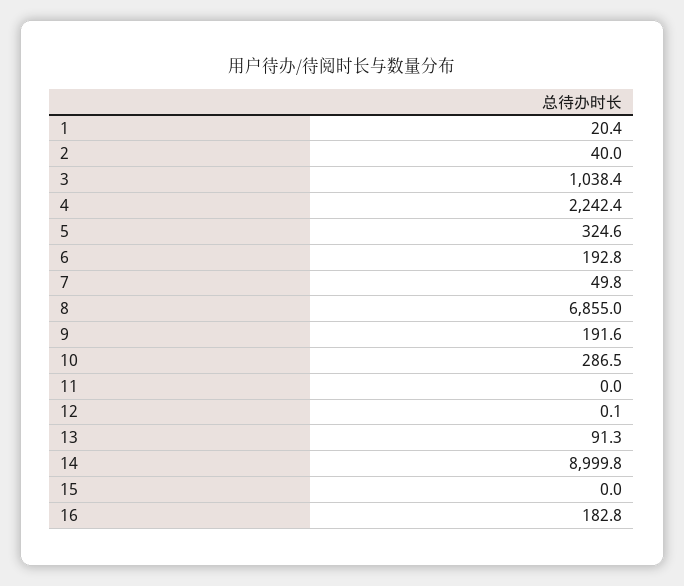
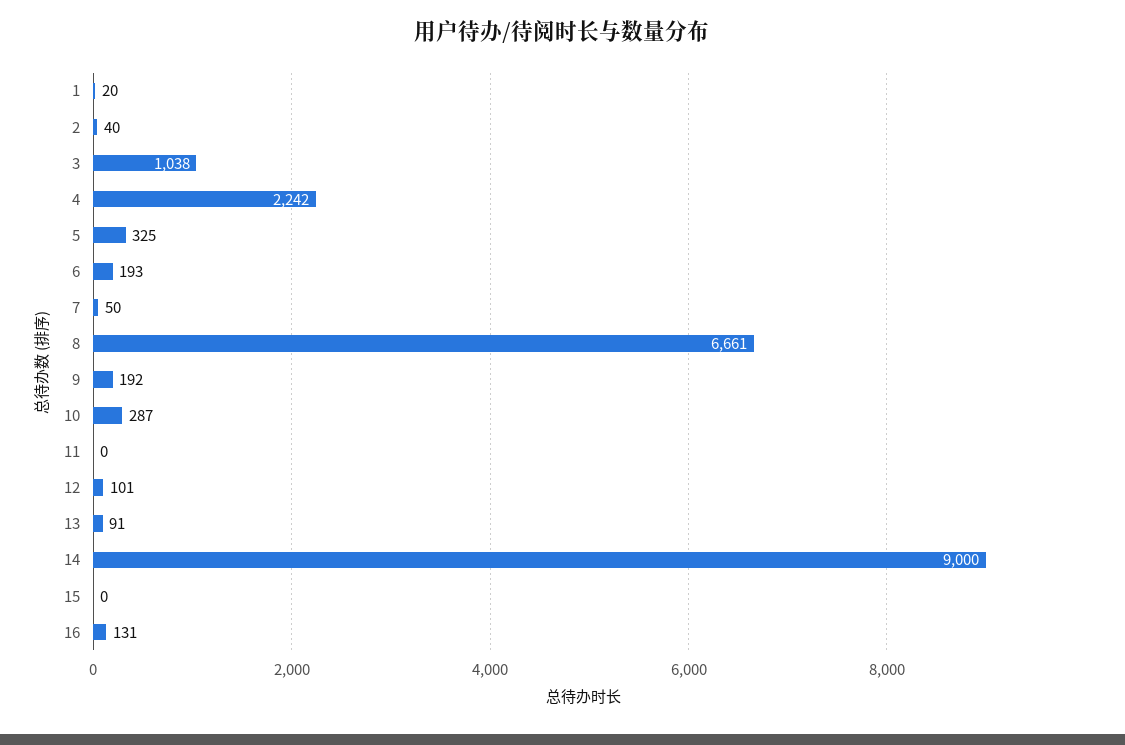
  {
    "1": 20.4,
    "2": 40,
    "3": 1038.4,
    "4": 2242.4,
    "5": 324.6,
    "6": 192.8,
    "7": 49.8,
-   "8": 6855,
+   "8": 6661,
    "9": 191.6,
    "10": 286.5,
    "11": 0,
-   "12": 0.1,
+   "12": 101,
    "13": 91.3,
    "14": 8999.8,
    "15": 0,
-   "16": 182.8
+   "16": 131
  }

